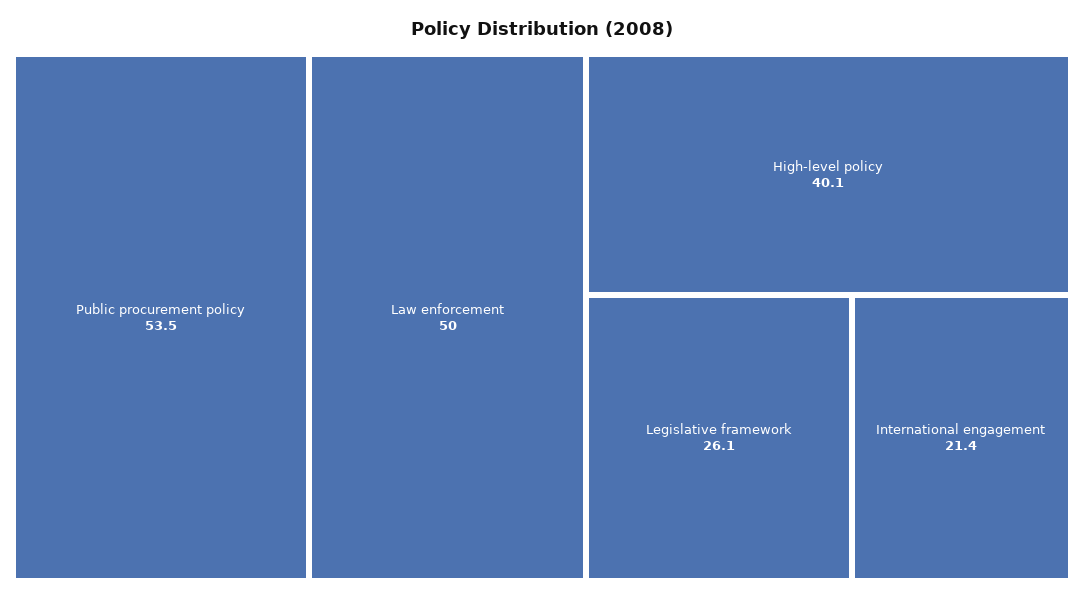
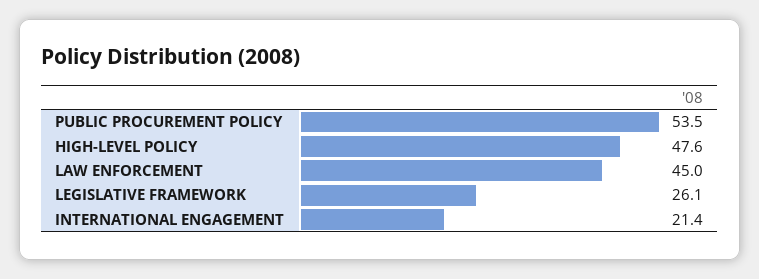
  {
    "Public procurement policy": 53.5,
-   "Law enforcement": 50,
+   "Law enforcement": 45,
-   "High-level policy": 40.1,
+   "High-level policy": 47.6,
    "Legislative framework": 26.1,
    "International engagement": 21.4
  }

